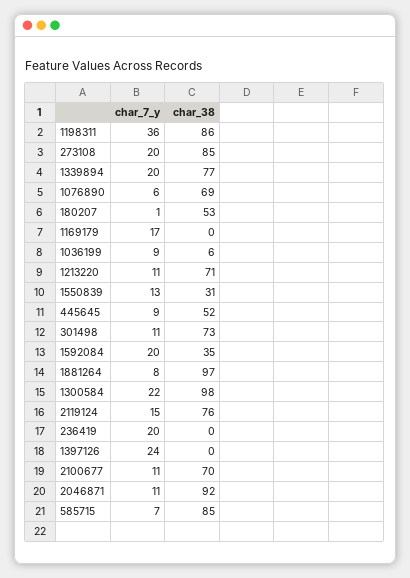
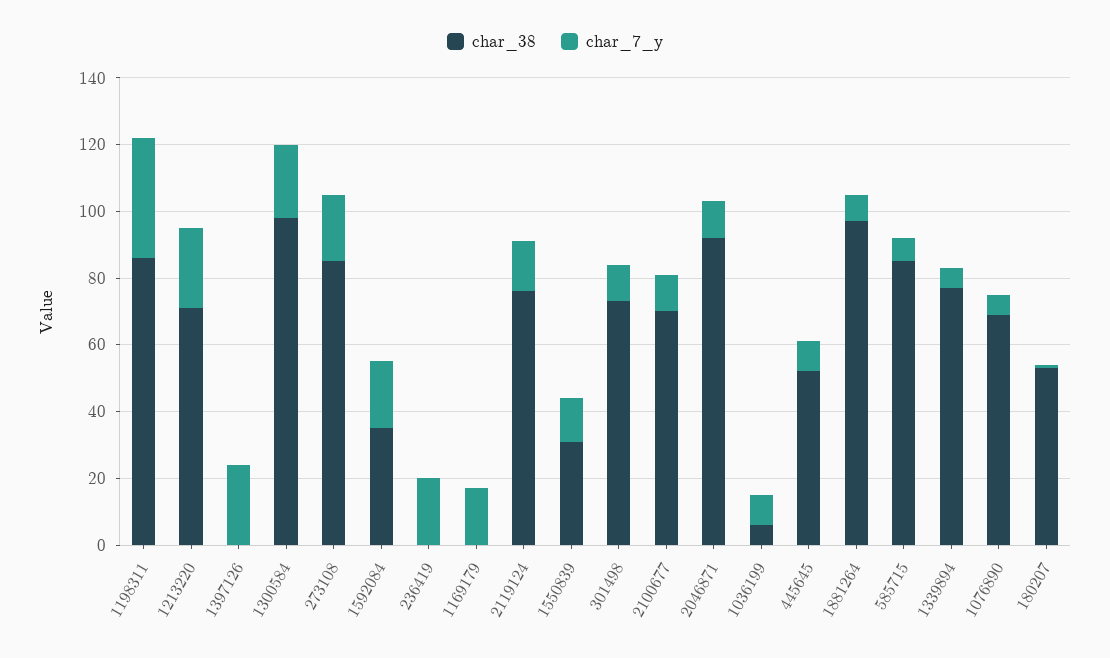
  {
    "char_7_y": {
      "1198311": 36,
      "273108": 20,
-     "1339894": 20,
+     "1339894": 5,
      "1076890": 6,
      "180207": 1,
      "1169179": 17,
      "1036199": 9,
-     "1213220": 11,
+     "1213220": 25,
      "1550839": 13,
      "445645": 9,
      "301498": 11,
      "1592084": 20,
      "1881264": 8,
      "1300584": 22,
      "2119124": 15,
      "236419": 20,
      "1397126": 24,
      "2100677": 11,
      "2046871": 11,
      "585715": 7
    },
    "char_38": {
      "1198311": 86,
      "273108": 85,
      "1339894": 77,
      "1076890": 69,
      "180207": 53,
      "1169179": 0,
      "1036199": 6,
      "1213220": 71,
      "1550839": 31,
      "445645": 52,
      "301498": 73,
      "1592084": 35,
      "1881264": 97,
      "1300584": 98,
      "2119124": 76,
      "236419": 0,
      "1397126": 0,
      "2100677": 70,
      "2046871": 92,
      "585715": 85
    }
  }

